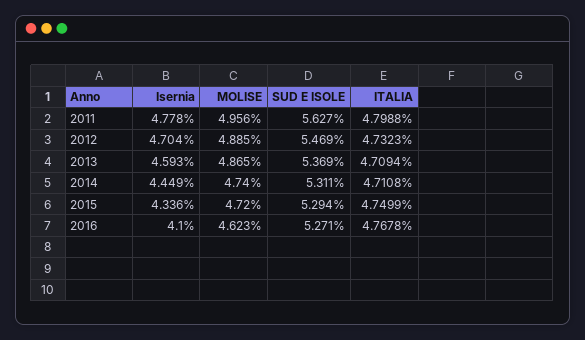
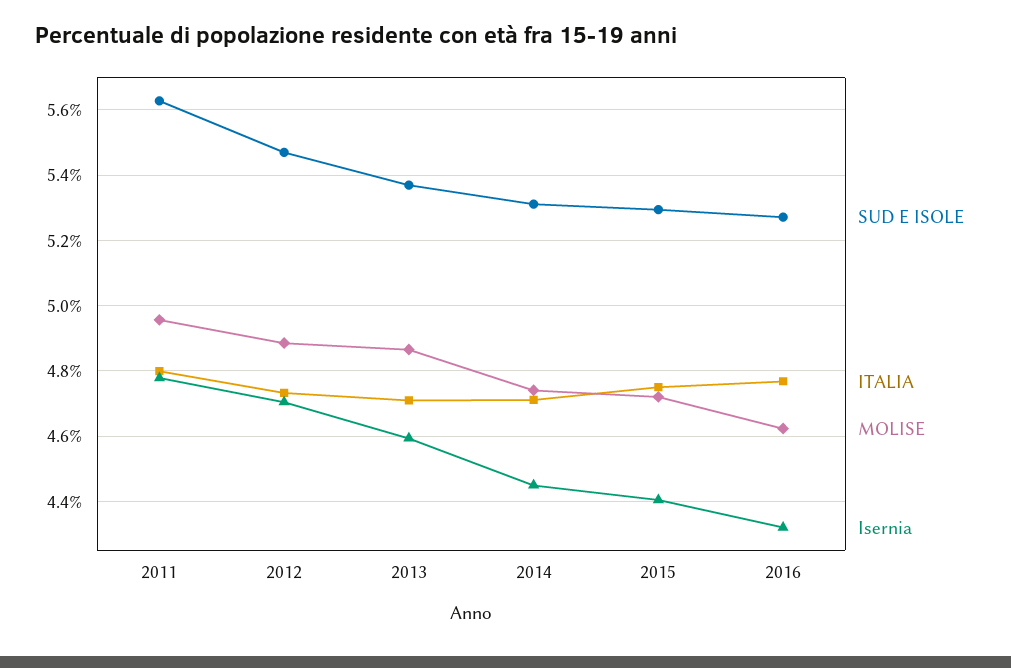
  {
    "Isernia": {
      "2011": 4.778,
      "2012": 4.704,
      "2013": 4.593,
      "2014": 4.449,
-     "2015": 4.336,
+     "2015": 4.4,
-     "2016": 4.1
+     "2016": 4.32
    },
    "MOLISE": {
      "2011": 4.956,
      "2012": 4.885,
      "2013": 4.865,
      "2014": 4.74,
      "2015": 4.72,
      "2016": 4.623
    },
    "SUD E ISOLE": {
      "2011": 5.627,
      "2012": 5.469,
      "2013": 5.369,
      "2014": 5.311,
      "2015": 5.294,
      "2016": 5.271
    },
    "ITALIA": {
      "2011": 4.7988,
      "2012": 4.7323,
      "2013": 4.7094,
      "2014": 4.7108,
      "2015": 4.7499,
      "2016": 4.7678
    }
  }

